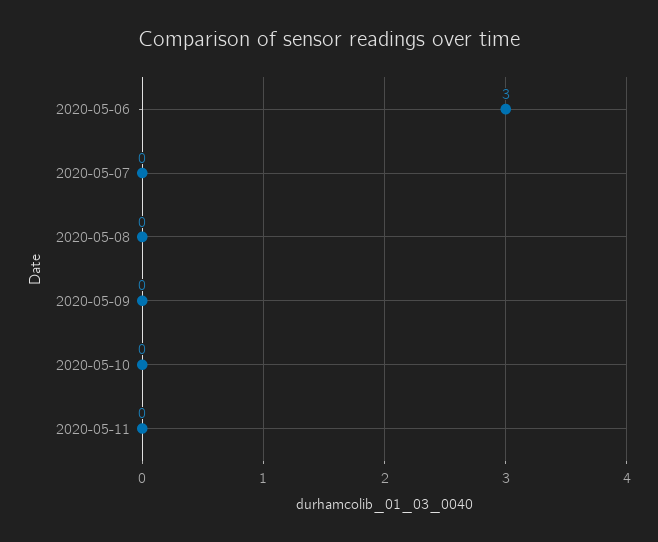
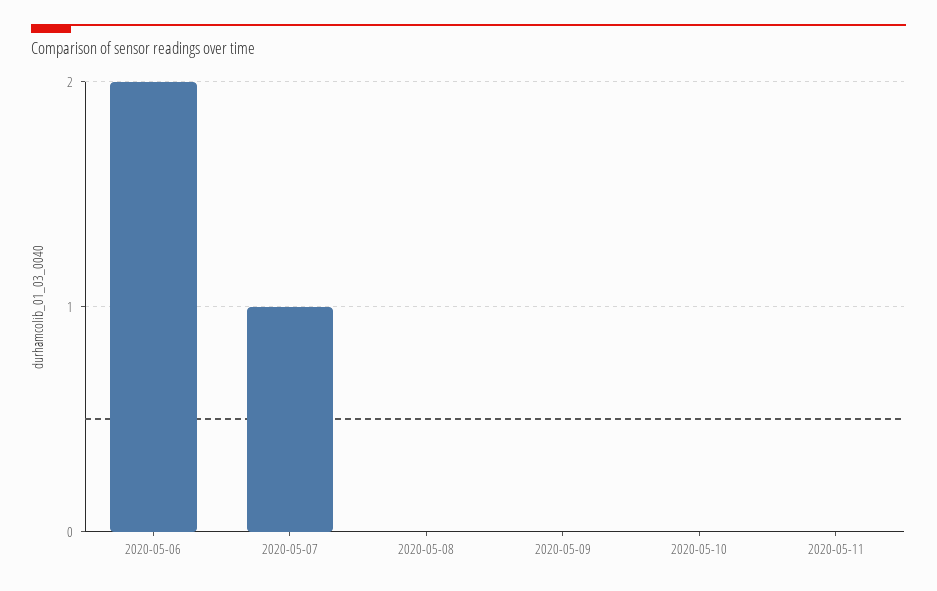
  {
-   "2020-05-06": 3,
+   "2020-05-06": 2,
-   "2020-05-07": 0,
+   "2020-05-07": 1,
    "2020-05-08": 0,
    "2020-05-09": 0,
    "2020-05-10": 0,
    "2020-05-11": 0
  }

